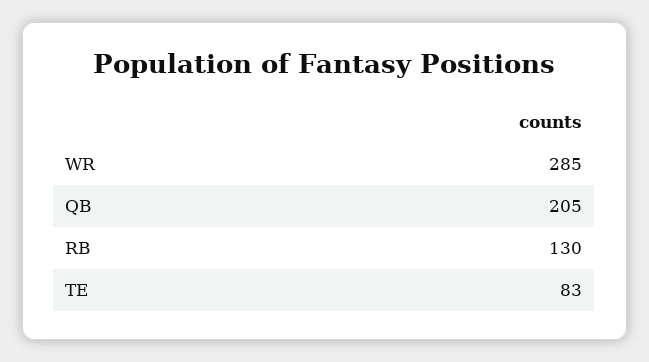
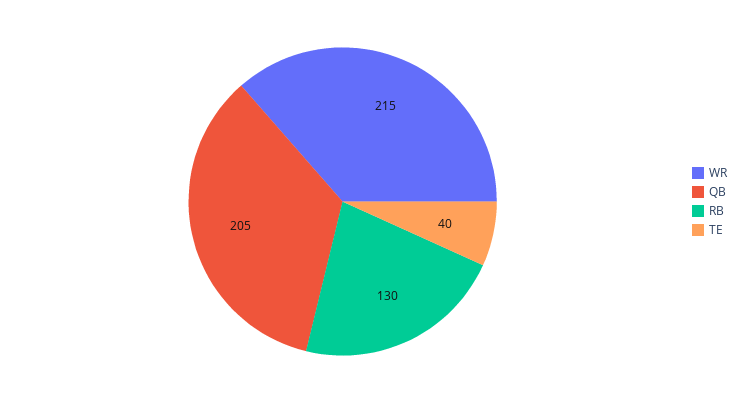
  {
-   "WR": 285,
+   "WR": 215,
    "QB": 205,
    "RB": 130,
-   "TE": 83
+   "TE": 40
  }

